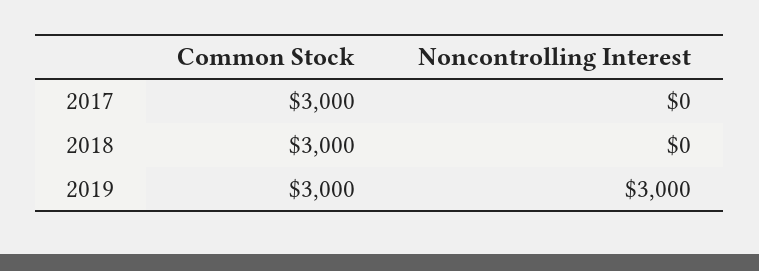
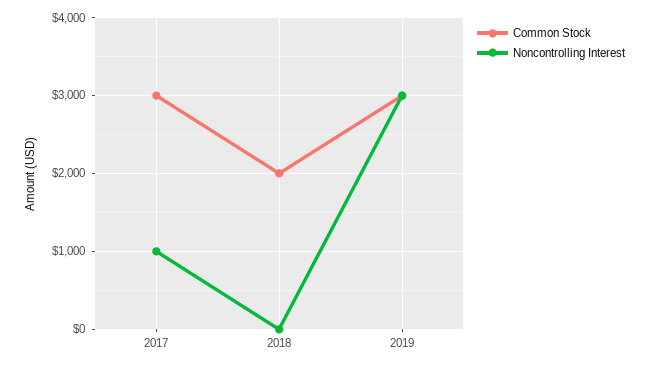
  {
    "Common Stock": {
      "2017": 3000,
-     "2018": 3000,
+     "2018": 2000,
      "2019": 3000
    },
    "Noncontrolling Interest": {
-     "2017": 0,
+     "2017": 1000,
      "2018": 0,
      "2019": 3000
    }
  }

